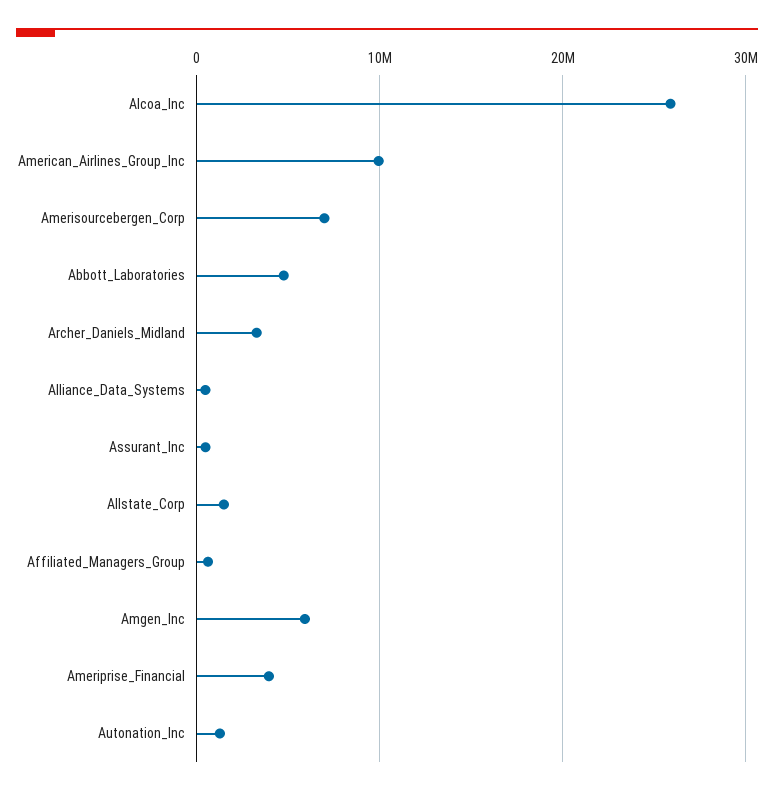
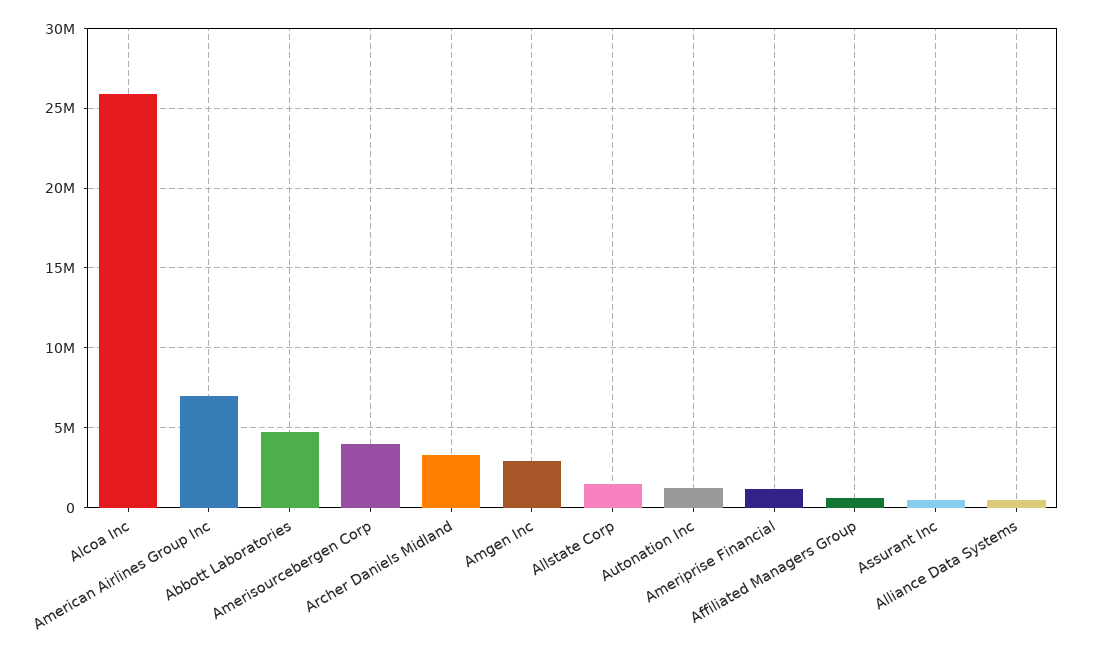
  {
    "Alcoa_Inc": 26000000,
-   "American_Airlines_Group_Inc": 10000000,
+   "American_Airlines_Group_Inc": 7000000,
-   "Amerisourcebergen_Corp": 7000000,
+   "Amerisourcebergen_Corp": 4000000,
    "Abbott_Laboratories": 4500000,
    "Archer_Daniels_Midland": 3500000,
    "Alliance_Data_Systems": 500000,
    "Assurant_Inc": 500000,
    "Allstate_Corp": 1500000,
    "Affiliated_Managers_Group": 500000,
-   "Amgen_Inc": 6000000,
+   "Amgen_Inc": 3000000,
-   "Ameriprise_Financial": 4000000,
+   "Ameriprise_Financial": 1000000,
    "Autonation_Inc": 1500000
  }

